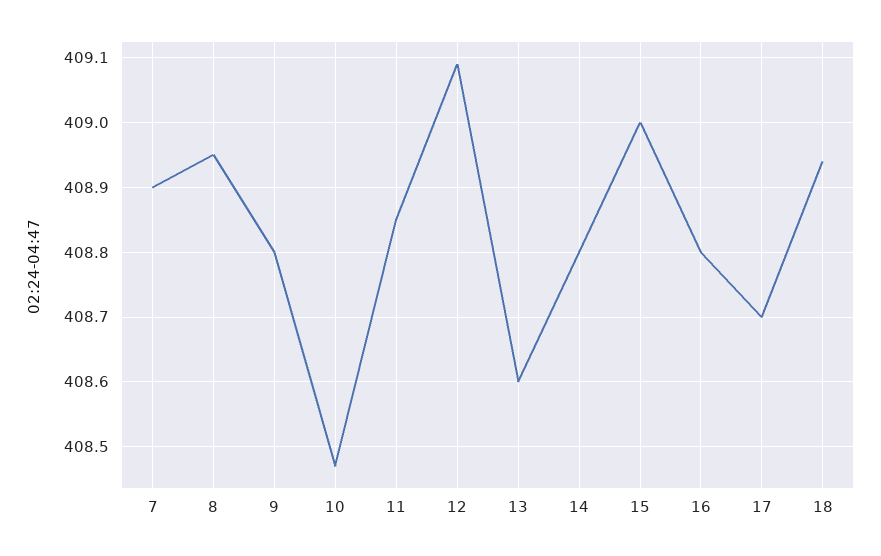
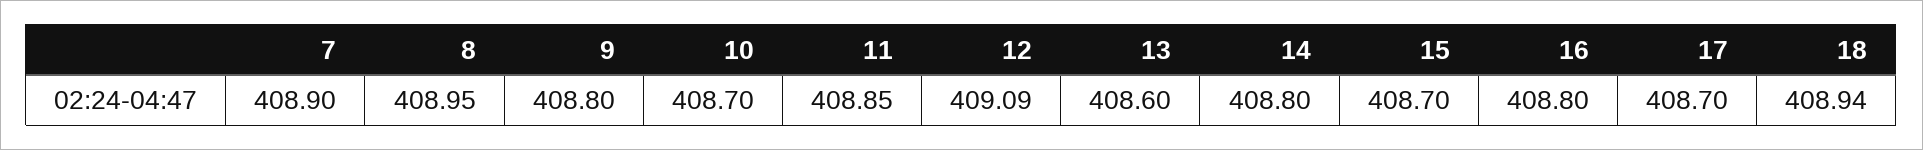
  {
    "7": 408.9,
    "8": 408.95,
    "9": 408.8,
-   "10": 408.47,
+   "10": 408.7,
    "11": 408.85,
    "12": 409.09,
    "13": 408.6,
    "14": 408.8,
-   "15": 409,
+   "15": 408.7,
    "16": 408.8,
    "17": 408.7,
    "18": 408.94
  }

